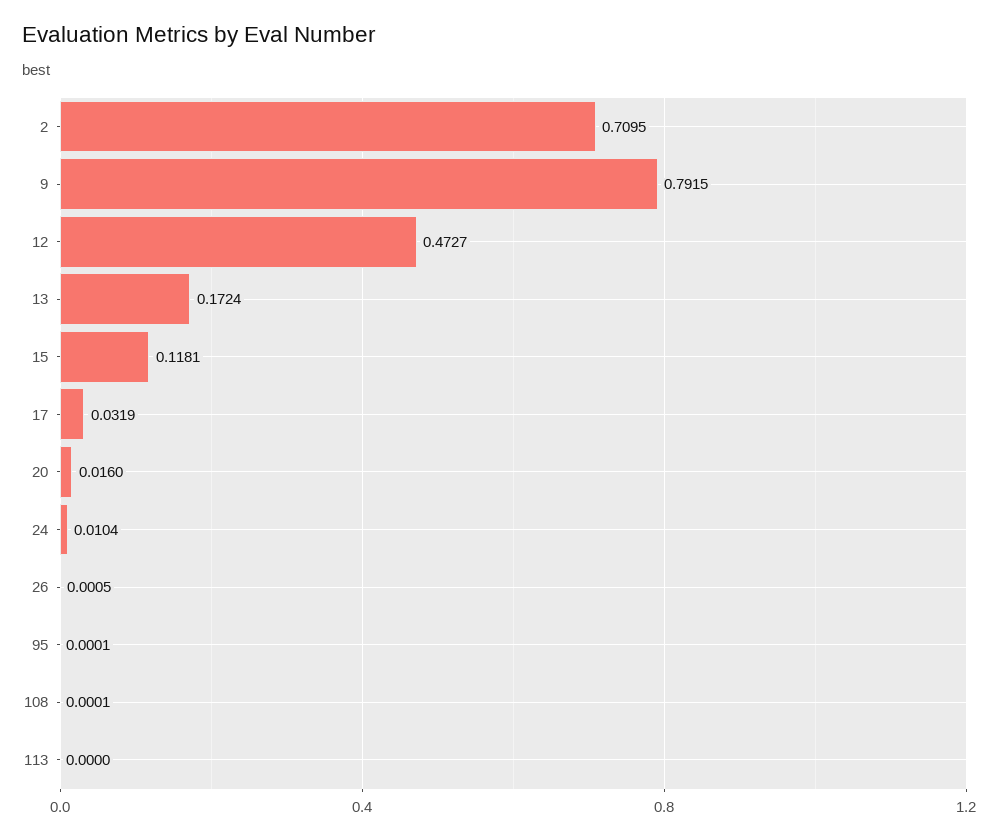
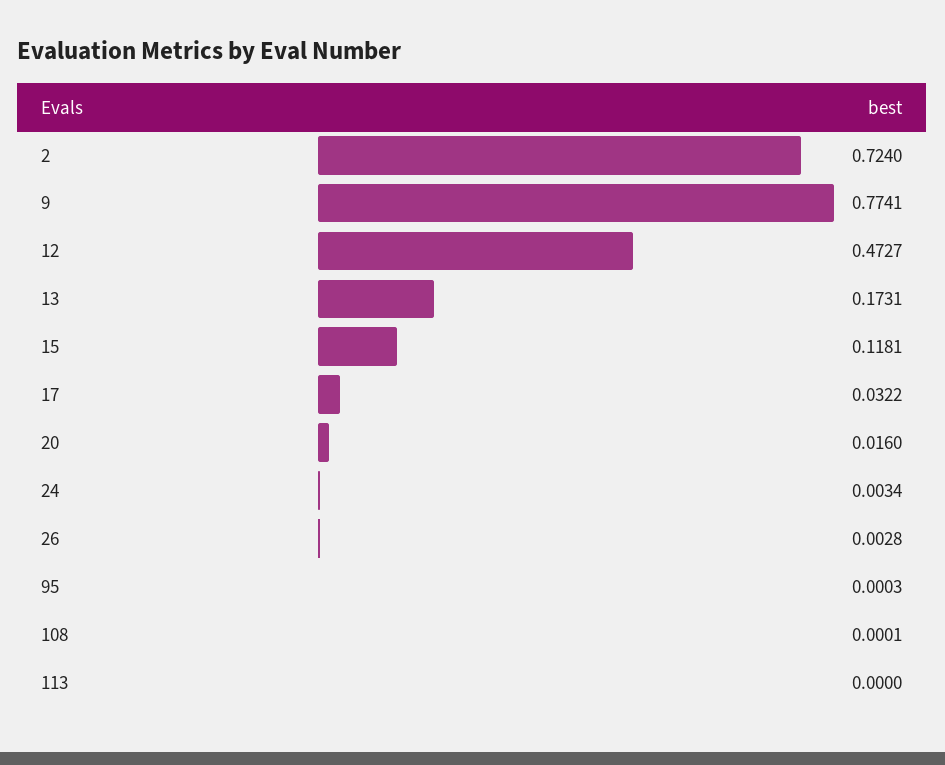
  {
-   "2": 0.7095,
+   "2": 0.724,
-   "9": 0.7915,
+   "9": 0.7741,
    "12": 0.4727,
-   "13": 0.1724,
+   "13": 0.1731,
    "15": 0.1181,
-   "17": 0.0319,
+   "17": 0.0322,
    "20": 0.016,
-   "24": 0.0104,
+   "24": 0.0034,
-   "26": 0.0005,
+   "26": 0.0028,
-   "95": 0.0001,
+   "95": 0.0003,
    "108": 0.0001,
    "113": 0
  }

